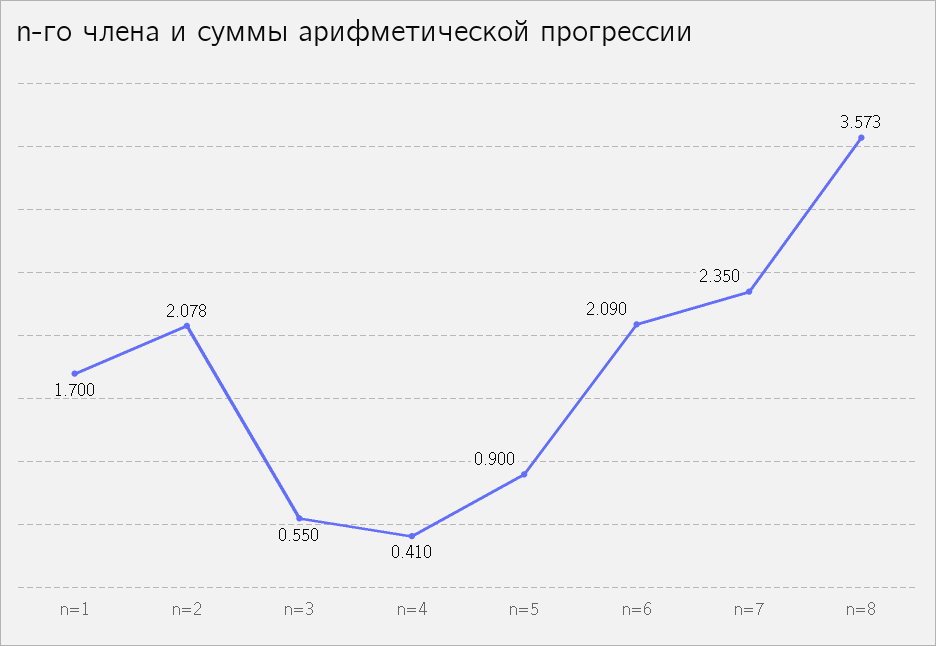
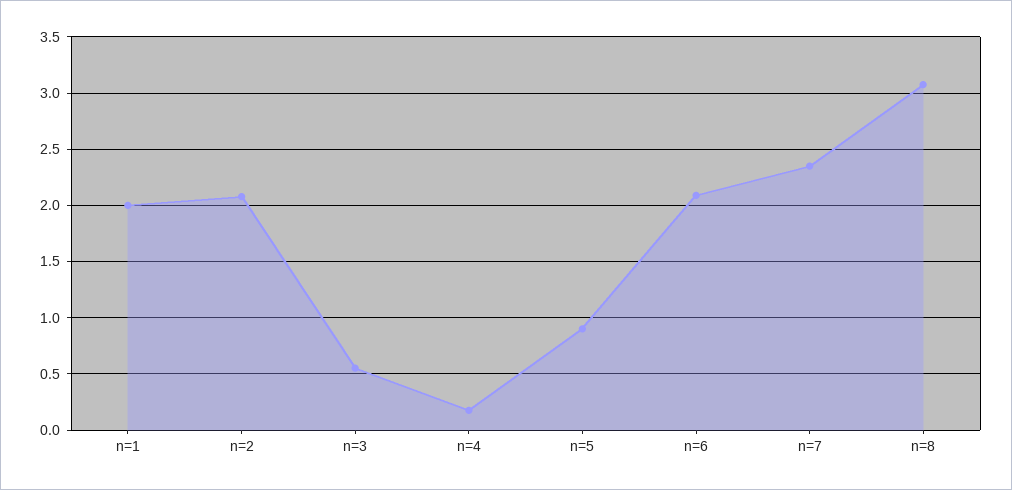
  {
-   "n=1": 1.7,
+   "n=1": 2,
    "n=2": 2.078,
    "n=3": 0.55,
-   "n=4": 0.41,
+   "n=4": 0.2,
    "n=5": 0.9,
    "n=6": 2.09,
    "n=7": 2.35,
-   "n=8": 3.573
+   "n=8": 3.1
  }

